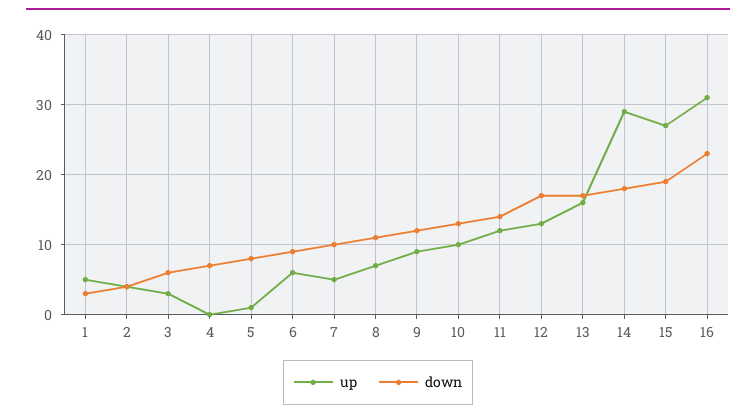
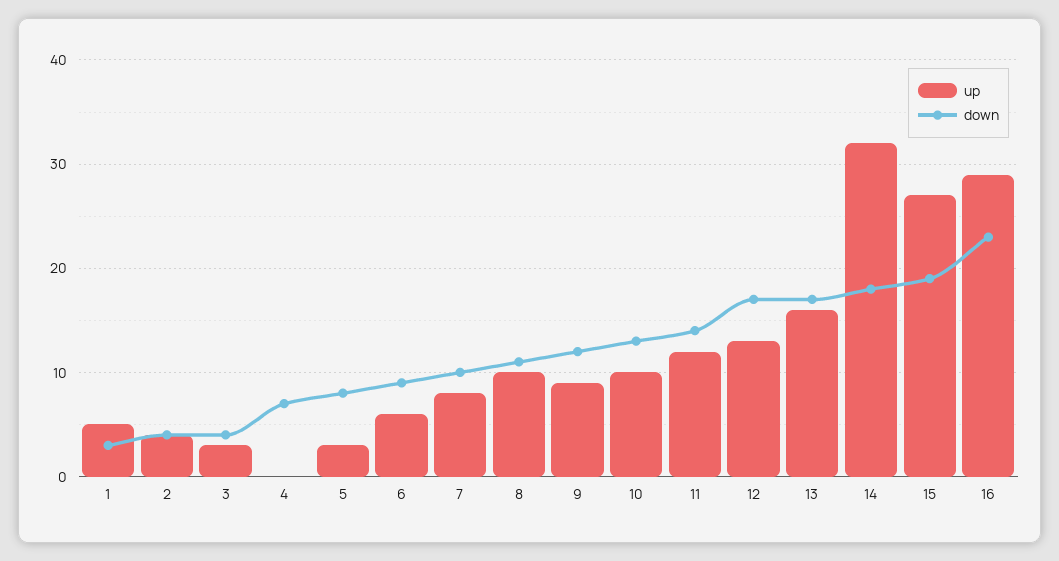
  {
    "up": {
      "1": 5,
      "2": 4,
      "3": 3,
      "4": 0,
-     "5": 1,
+     "5": 3,
      "6": 6,
-     "7": 5,
+     "7": 8,
-     "8": 7,
+     "8": 10,
      "9": 9,
      "10": 10,
      "11": 12,
      "12": 13,
      "13": 16,
-     "14": 29,
+     "14": 32,
      "15": 27,
-     "16": 31
+     "16": 29
    },
    "down": {
      "1": 3,
      "2": 4,
-     "3": 6,
+     "3": 4,
      "4": 7,
      "5": 8,
      "6": 9,
      "7": 10,
      "8": 11,
      "9": 12,
      "10": 13,
      "11": 14,
      "12": 17,
      "13": 17,
      "14": 18,
      "15": 19,
      "16": 23
    }
  }

